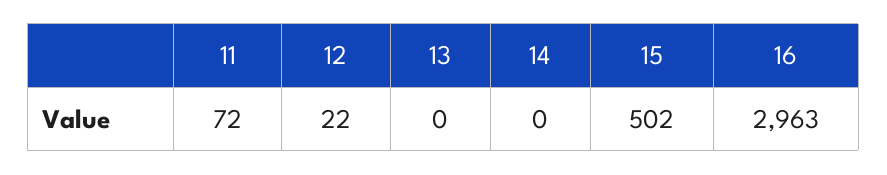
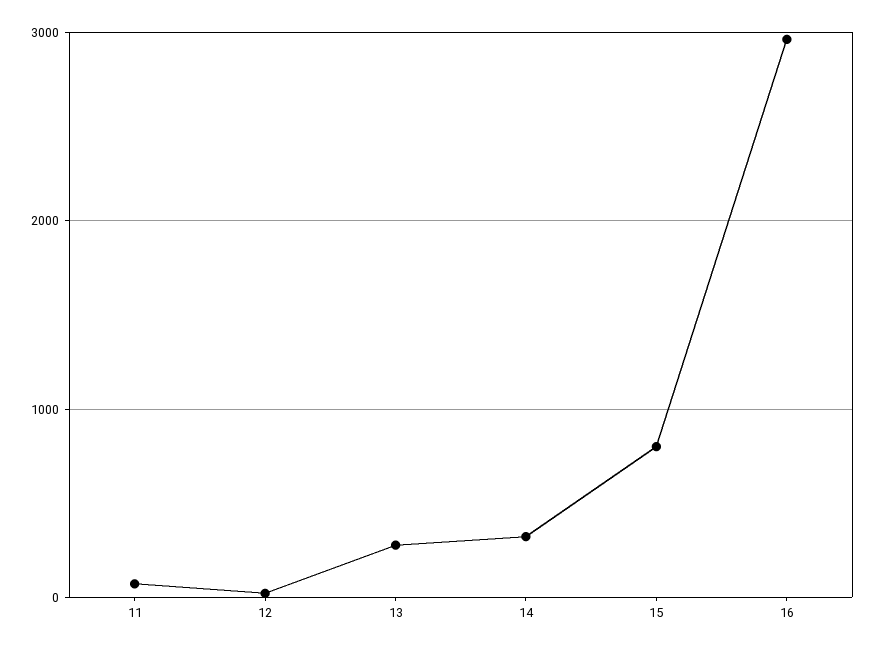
  {
    "11": 72,
    "12": 22,
-   "13": 0,
+   "13": 300,
-   "14": 0,
+   "14": 300,
-   "15": 502,
+   "15": 800,
    "16": 2963
  }

